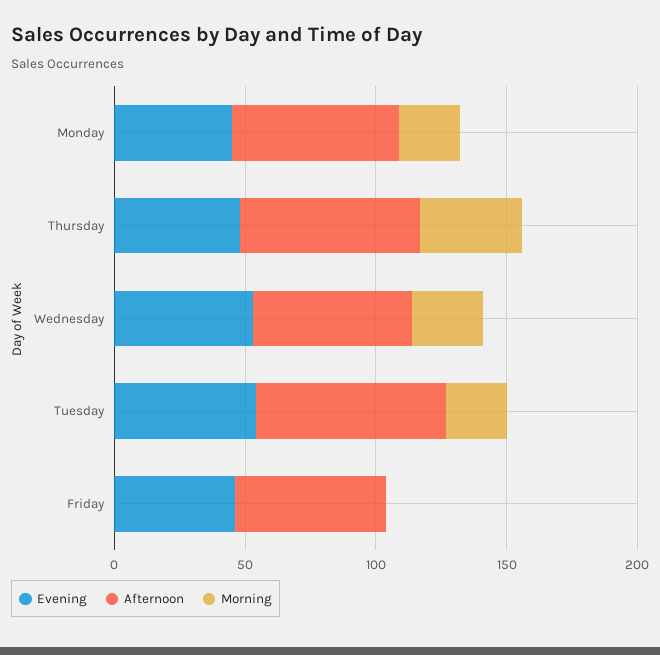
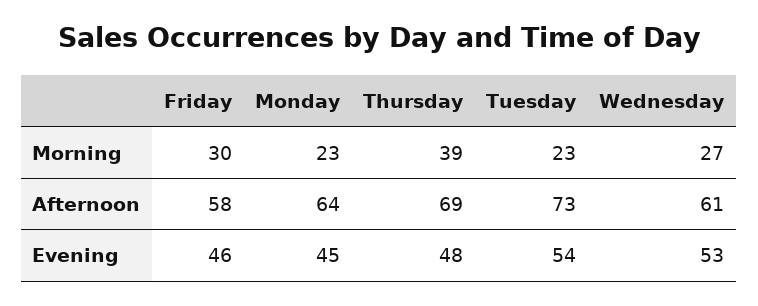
  {
    "Evening": {
      "Monday": 45,
      "Thursday": 48,
      "Wednesday": 53,
      "Tuesday": 54,
      "Friday": 46
    },
    "Afternoon": {
      "Monday": 64,
      "Thursday": 69,
      "Wednesday": 61,
      "Tuesday": 73,
      "Friday": 58
    },
    "Morning": {
      "Monday": 23,
      "Thursday": 39,
      "Wednesday": 27,
      "Tuesday": 23,
-     "Friday": 0
+     "Friday": 30
    }
  }

